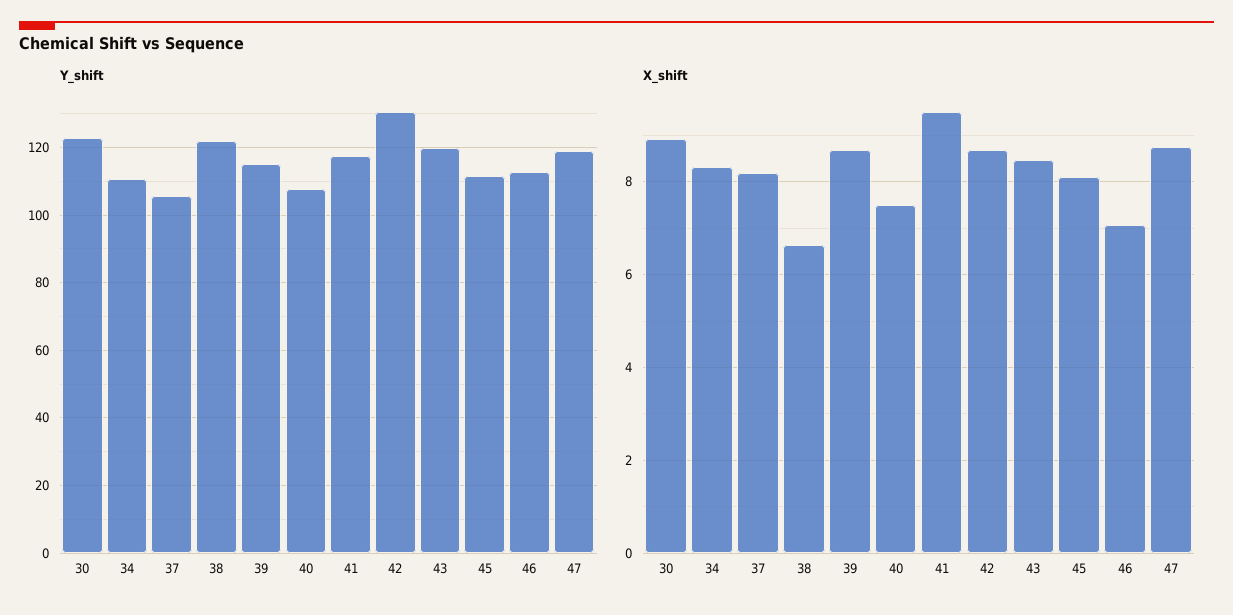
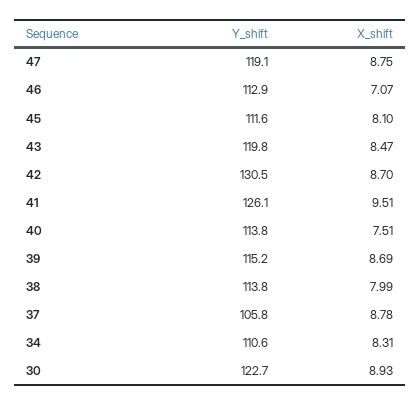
  {
    "Y_shift": {
      "30": 122.7,
      "34": 110.6,
      "37": 105.8,
-     "38": 122,
+     "38": 113.8,
      "39": 115.2,
-     "40": 108,
+     "40": 113.8,
-     "41": 118,
+     "41": 126.1,
      "42": 130.5,
      "43": 119.8,
      "45": 111.6,
      "46": 112.9,
      "47": 119.1
    },
    "X_shift": {
      "30": 8.93,
      "34": 8.31,
-     "37": 8.2,
+     "37": 8.78,
-     "38": 6.6,
+     "38": 7.99,
      "39": 8.69,
      "40": 7.51,
      "41": 9.51,
      "42": 8.7,
      "43": 8.47,
      "45": 8.1,
      "46": 7.07,
      "47": 8.75
    }
  }

